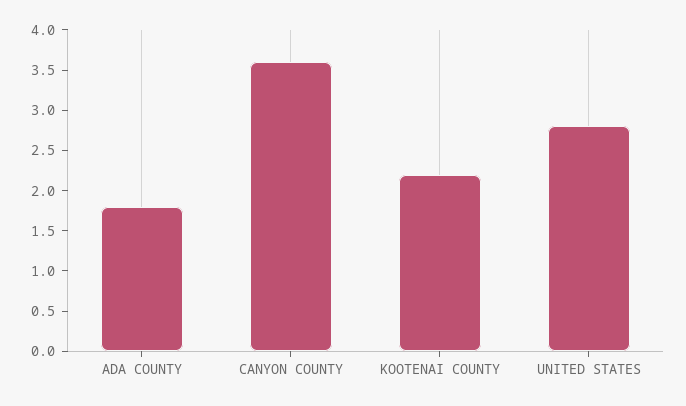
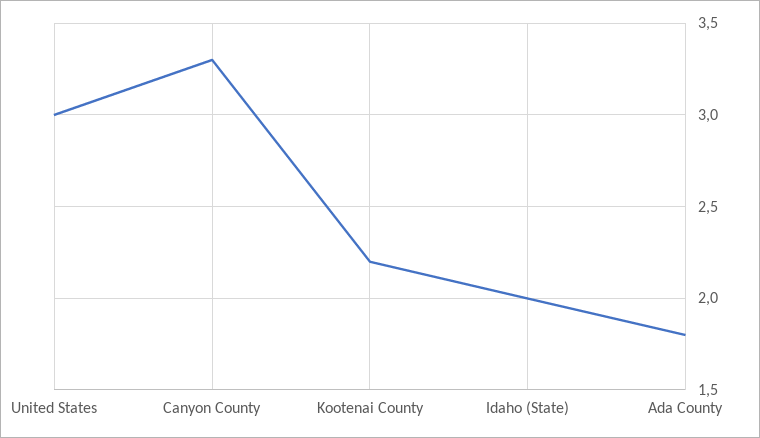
  {
    "ADA COUNTY": 1.8,
-   "CANYON COUNTY": 3.6,
+   "CANYON COUNTY": 3.3,
    "KOOTENAI COUNTY": 2.2,
-   "UNITED STATES": 2.8
+   "UNITED STATES": 3,
+   "Idaho (State)": 2
  }

